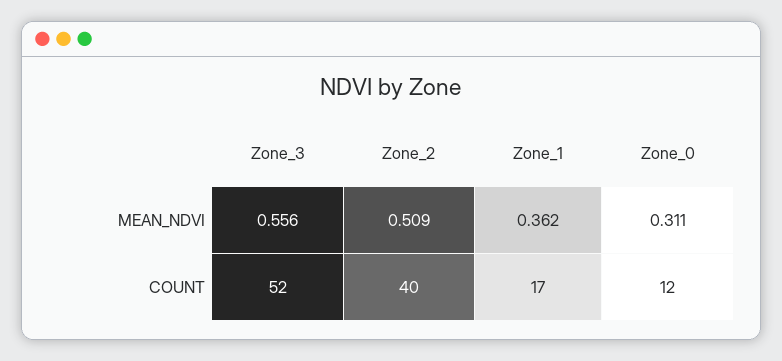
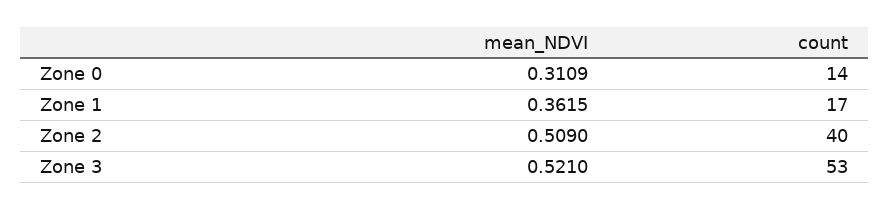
  {
    "Zone_3": {
-     "MEAN_NDVI": 0.556,
+     "MEAN_NDVI": 0.521,
-     "COUNT": 52
+     "COUNT": 53
    },
    "Zone_2": {
      "MEAN_NDVI": 0.509,
      "COUNT": 40
    },
    "Zone_1": {
      "MEAN_NDVI": 0.3615,
      "COUNT": 17
    },
    "Zone_0": {
      "MEAN_NDVI": 0.3109,
-     "COUNT": 12
+     "COUNT": 14
    }
  }

